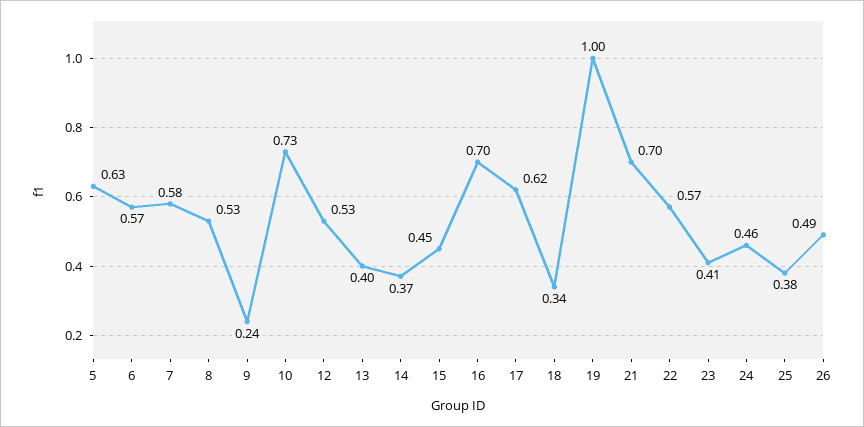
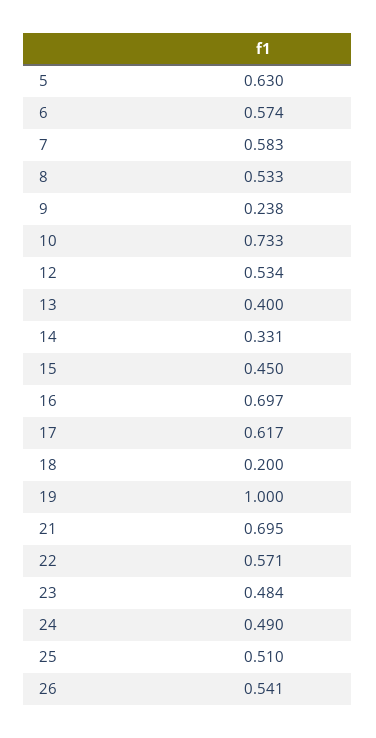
  {
    "5": 0.63,
    "6": 0.574,
    "7": 0.583,
    "8": 0.533,
    "9": 0.238,
    "10": 0.733,
    "12": 0.534,
    "13": 0.4,
-   "14": 0.37,
+   "14": 0.331,
    "15": 0.45,
    "16": 0.697,
    "17": 0.617,
-   "18": 0.34,
+   "18": 0.2,
    "19": 1,
    "21": 0.695,
    "22": 0.571,
-   "23": 0.41,
+   "23": 0.484,
-   "24": 0.46,
+   "24": 0.49,
-   "25": 0.38,
+   "25": 0.51,
-   "26": 0.49
+   "26": 0.541
  }

